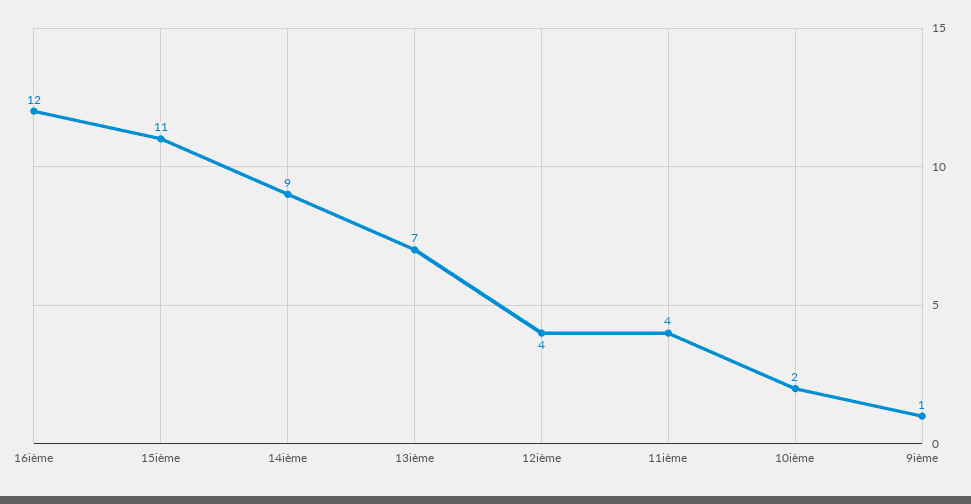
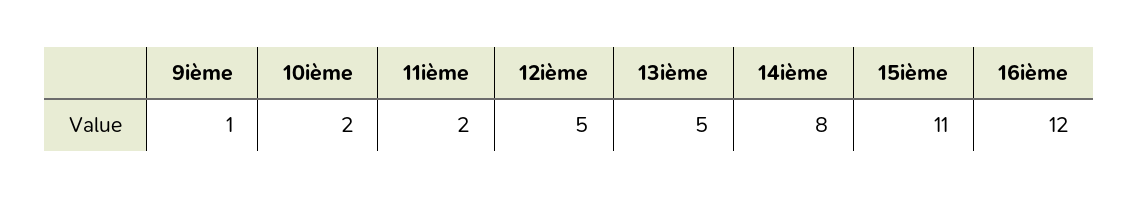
  {
    "16ième": 12,
    "15ième": 11,
-   "14ième": 9,
+   "14ième": 8,
-   "13ième": 7,
+   "13ième": 5,
-   "12ième": 4,
+   "12ième": 5,
-   "11ième": 4,
+   "11ième": 2,
    "10ième": 2,
    "9ième": 1
  }

